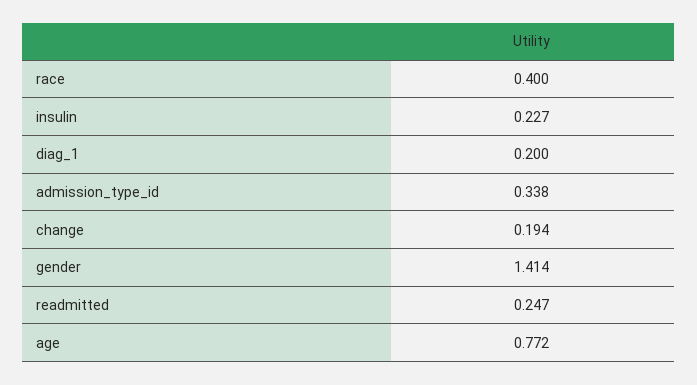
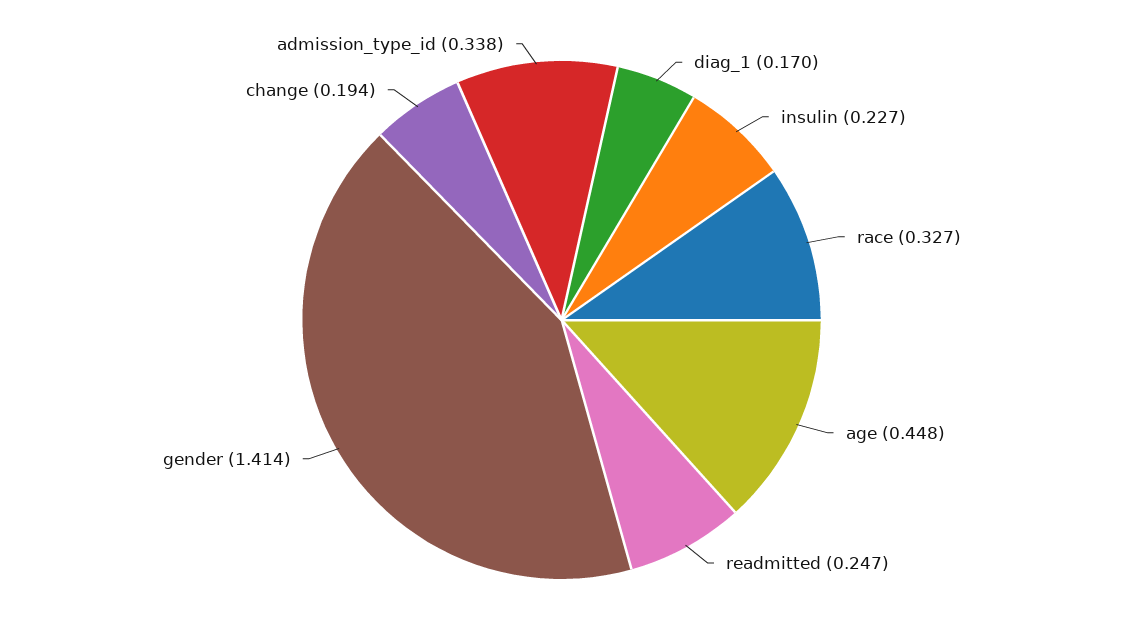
  {
-   "race": 0.4,
+   "race": 0.327,
    "insulin": 0.227,
-   "diag_1": 0.2,
+   "diag_1": 0.17,
    "admission_type_id": 0.338,
    "change": 0.194,
    "gender": 1.414,
    "readmitted": 0.247,
-   "age": 0.772
+   "age": 0.448
  }

